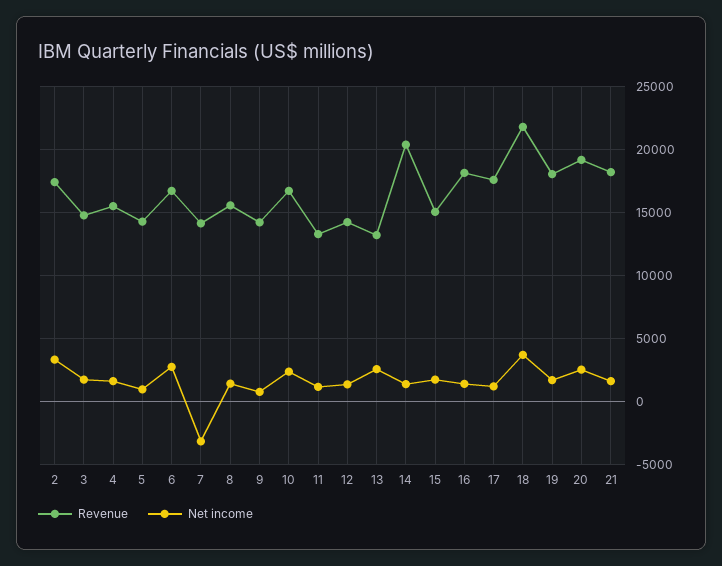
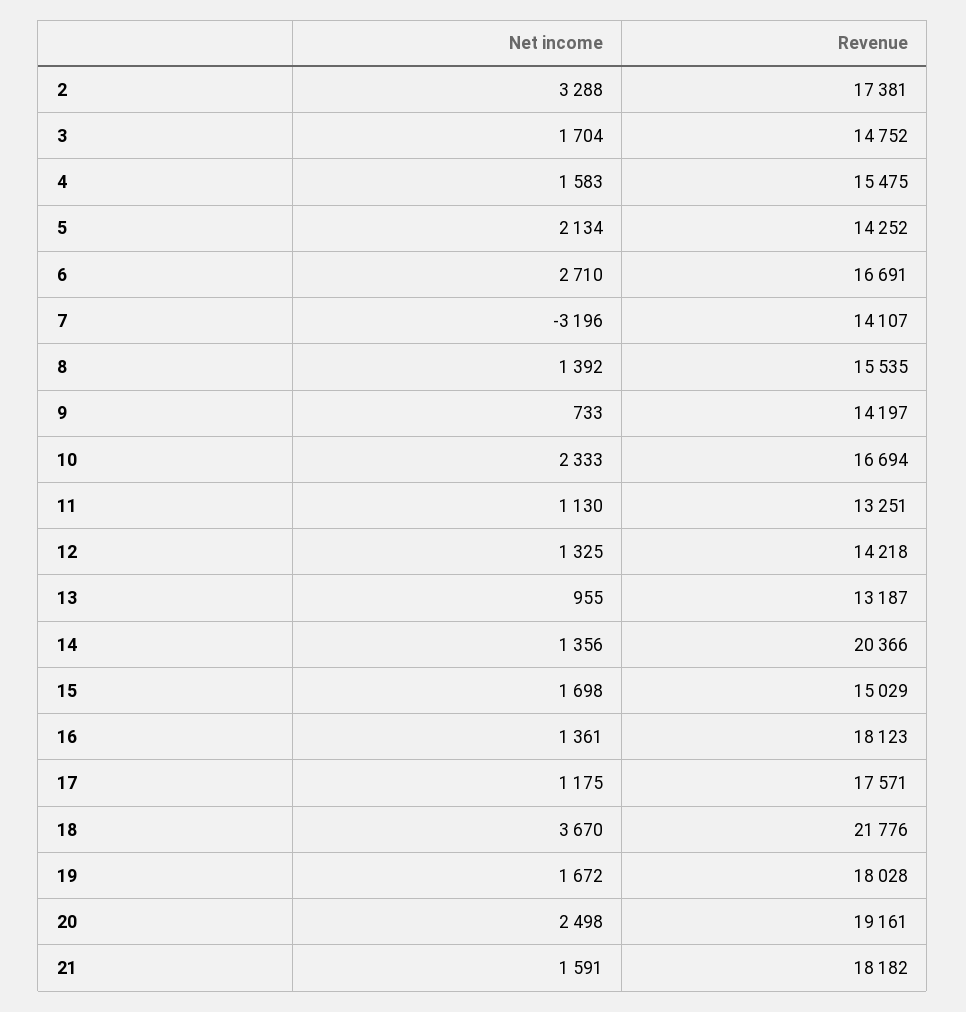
  {
    "Revenue": {
      "2": 17381,
      "3": 14752,
      "4": 15475,
      "5": 14252,
      "6": 16691,
      "7": 14107,
      "8": 15535,
      "9": 14197,
      "10": 16694,
      "11": 13251,
      "12": 14218,
      "13": 13187,
      "14": 20366,
      "15": 15029,
      "16": 18123,
      "17": 17571,
      "18": 21776,
      "19": 18028,
      "20": 19161,
      "21": 18182
    },
    "Net income": {
      "2": 3288,
      "3": 1704,
      "4": 1583,
-     "5": 1000,
+     "5": 2134,
      "6": 2710,
      "7": -3196,
      "8": 1392,
      "9": 733,
      "10": 2333,
      "11": 1130,
      "12": 1325,
-     "13": 2500,
+     "13": 955,
      "14": 1356,
      "15": 1698,
      "16": 1361,
      "17": 1175,
      "18": 3670,
      "19": 1672,
      "20": 2498,
      "21": 1591
    }
  }

